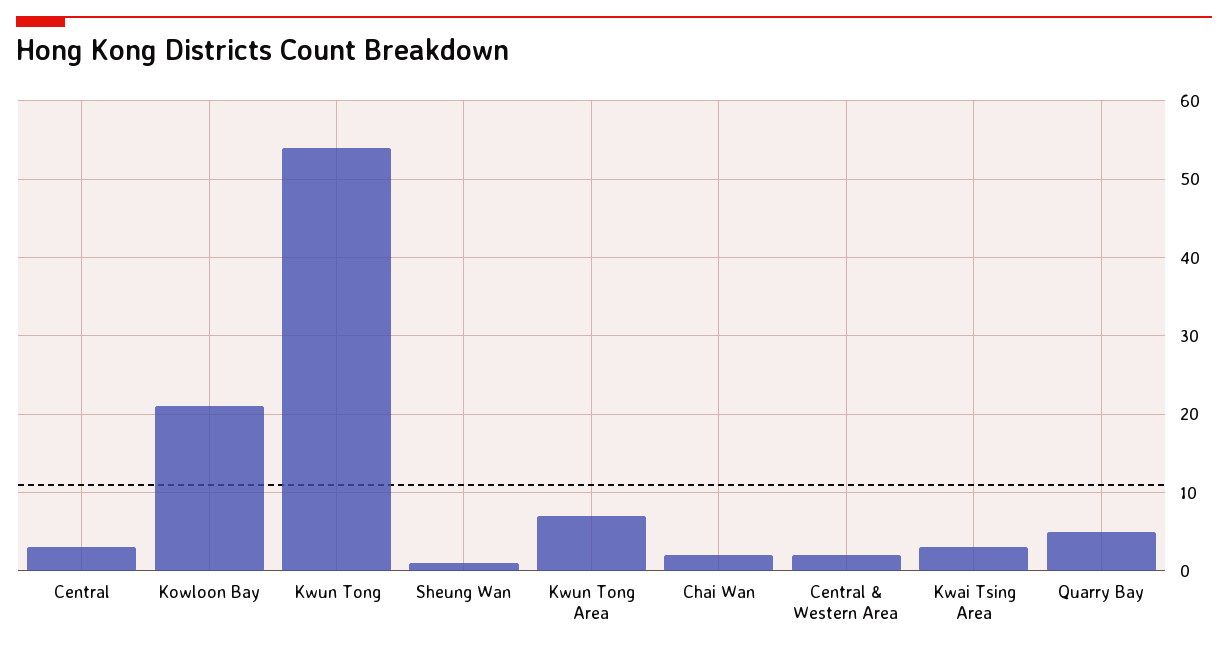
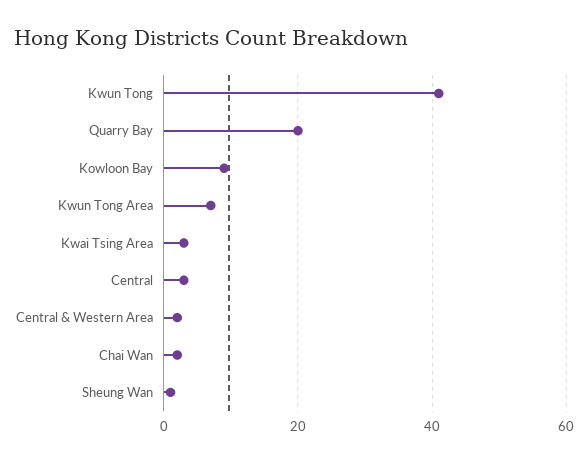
  {
    "Central": 3,
-   "Kowloon Bay": 21,
+   "Kowloon Bay": 10,
-   "Kwun Tong": 54,
+   "Kwun Tong": 40,
    "Sheung Wan": 1,
    "Kwun Tong Area": 7,
    "Chai Wan": 2,
    "Central & Western Area": 2,
    "Kwai Tsing Area": 3,
-   "Quarry Bay": 5
+   "Quarry Bay": 20
  }

